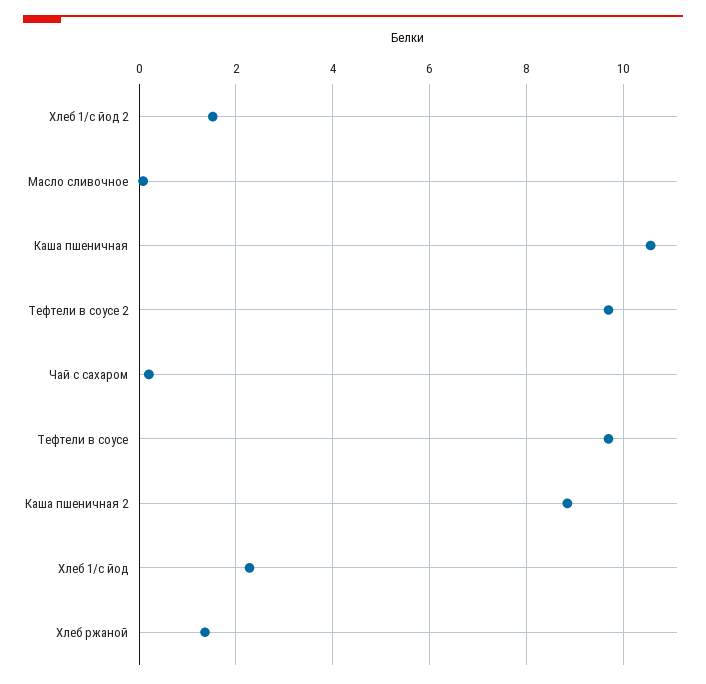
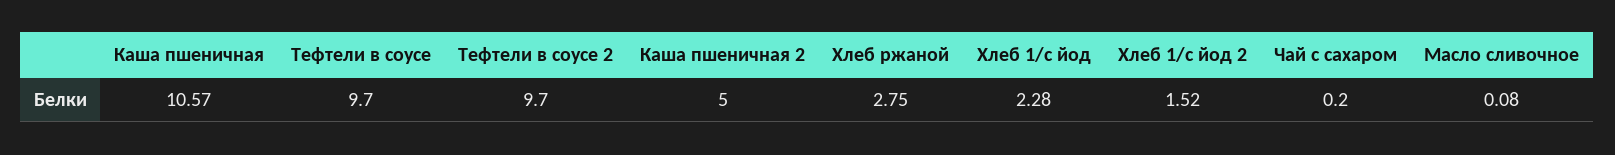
  {
    "Хлеб 1/с йод 2": 1.52,
    "Масло сливочное": 0.08,
    "Каша пшеничная": 10.57,
    "Тефтели в соусе 2": 9.7,
    "Чай с сахаром": 0.2,
    "Тефтели в соусе": 9.7,
-   "Каша пшеничная 2": 8.8,
+   "Каша пшеничная 2": 5,
    "Хлеб 1/с йод": 2.28,
-   "Хлеб ржаной": 1.4
+   "Хлеб ржаной": 2.75
  }

